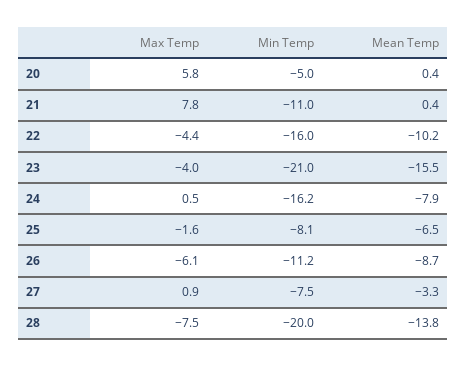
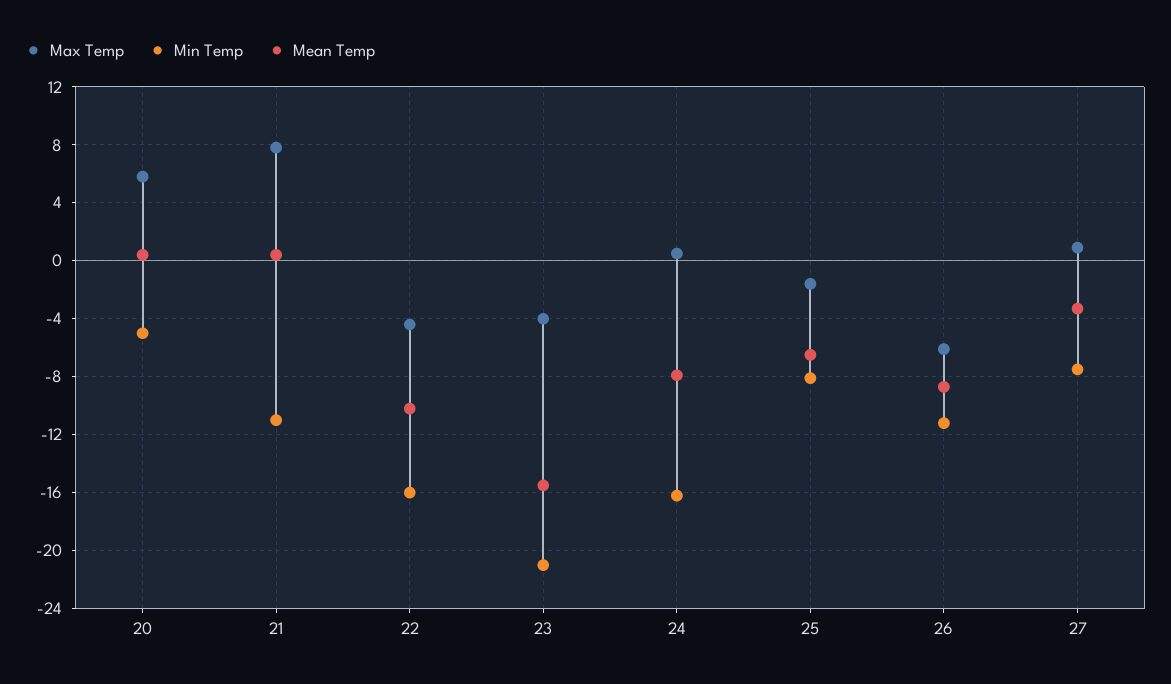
  {
    "Max Temp": {
      "20": 5.8,
      "21": 7.8,
      "22": -4.4,
      "23": -4,
      "24": 0.5,
      "25": -1.6,
      "26": -6.1,
-     "27": 0.9,
+     "27": 0.9
-     "28": -7.5
    },
    "Min Temp": {
      "20": -5,
      "21": -11,
      "22": -16,
      "23": -21,
      "24": -16.2,
      "25": -8.1,
      "26": -11.2,
-     "27": -7.5,
+     "27": -7.5
-     "28": -20
    },
    "Mean Temp": {
      "20": 0.4,
      "21": 0.4,
      "22": -10.2,
      "23": -15.5,
      "24": -7.9,
      "25": -6.5,
      "26": -8.7,
-     "27": -3.3,
+     "27": -3.3
-     "28": -13.8
    }
  }

